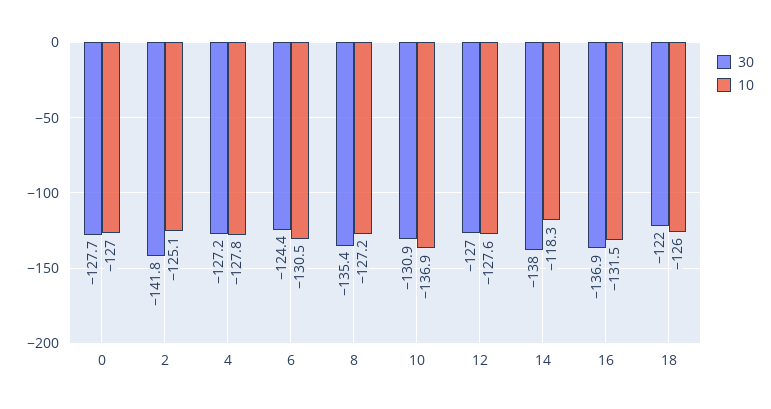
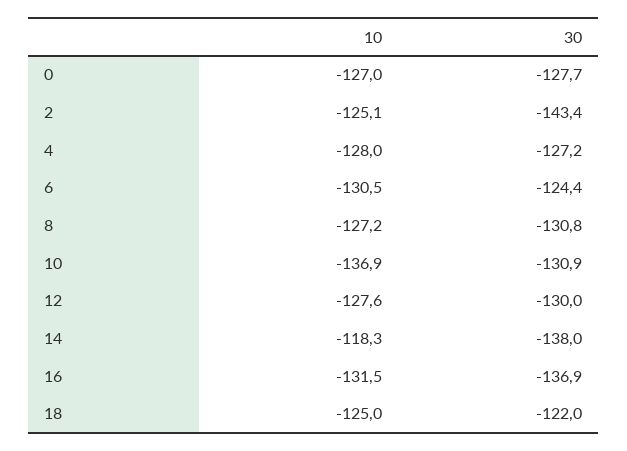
  {
    "30": {
      "0": -127.7,
-     "2": -141.8,
+     "2": -143.4,
      "4": -127.2,
      "6": -124.4,
-     "8": -135.4,
+     "8": -130.8,
      "10": -130.9,
-     "12": -127,
+     "12": -130,
      "14": -138,
      "16": -136.9,
      "18": -122
    },
    "10": {
      "0": -127,
      "2": -125.1,
-     "4": -127.8,
+     "4": -128,
      "6": -130.5,
      "8": -127.2,
      "10": -136.9,
      "12": -127.6,
      "14": -118.3,
      "16": -131.5,
-     "18": -126
+     "18": -125
    }
  }

